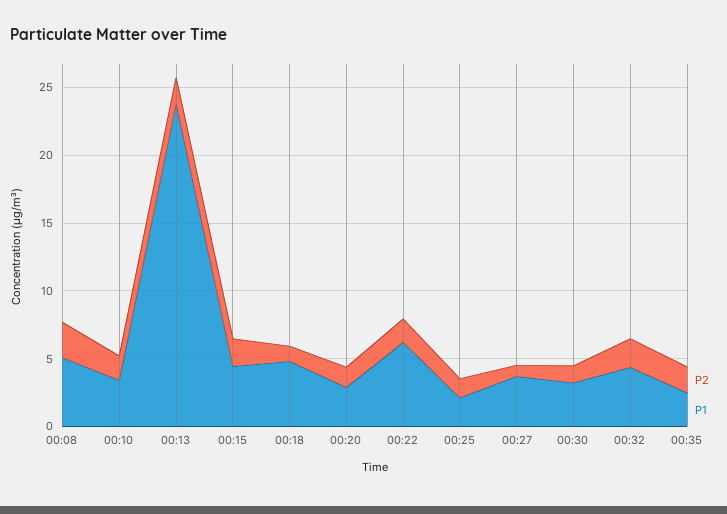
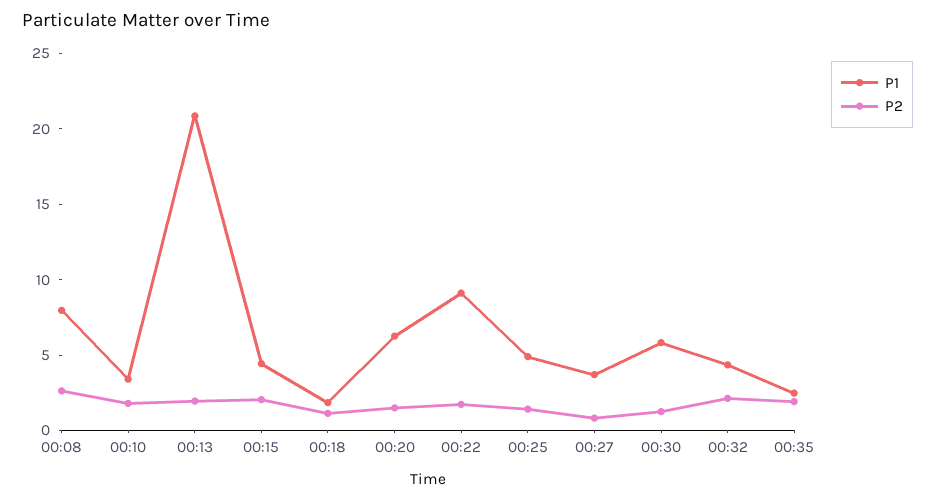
  {
    "P2": {
      "00:08": 3,
      "00:10": 2,
      "00:13": 2,
      "00:15": 2,
      "00:18": 1,
      "00:20": 2,
      "00:22": 2,
      "00:25": 1,
      "00:27": 1,
      "00:30": 1,
      "00:32": 2,
      "00:35": 2
    },
    "P1": {
-     "00:08": 5,
+     "00:08": 8,
      "00:10": 3,
-     "00:13": 24,
+     "00:13": 21,
      "00:15": 4,
-     "00:18": 5,
+     "00:18": 2,
-     "00:20": 3,
+     "00:20": 6,
-     "00:22": 6,
+     "00:22": 9,
-     "00:25": 2,
+     "00:25": 5,
      "00:27": 4,
-     "00:30": 3,
+     "00:30": 6,
      "00:32": 4,
      "00:35": 2
    }
  }

